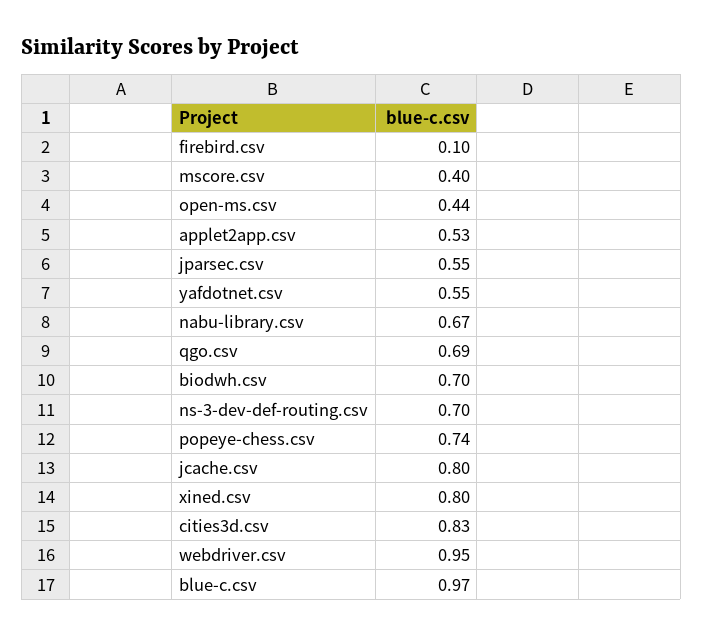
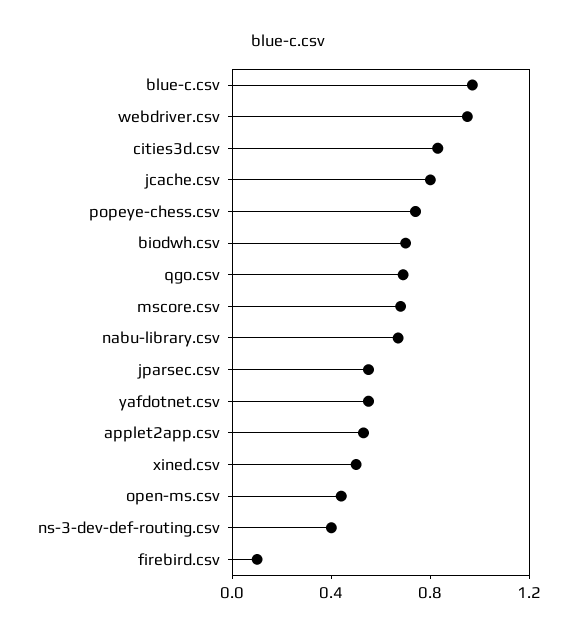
  {
    "firebird.csv": 0.1,
-   "mscore.csv": 0.4,
+   "mscore.csv": 0.7,
    "open-ms.csv": 0.44,
    "applet2app.csv": 0.53,
    "jparsec.csv": 0.55,
    "yafdotnet.csv": 0.55,
    "nabu-library.csv": 0.67,
    "qgo.csv": 0.69,
    "biodwh.csv": 0.7,
-   "ns-3-dev-def-routing.csv": 0.7,
+   "ns-3-dev-def-routing.csv": 0.4,
    "popeye-chess.csv": 0.74,
    "jcache.csv": 0.8,
-   "xined.csv": 0.8,
+   "xined.csv": 0.5,
    "cities3d.csv": 0.83,
    "webdriver.csv": 0.95,
    "blue-c.csv": 0.97
  }

